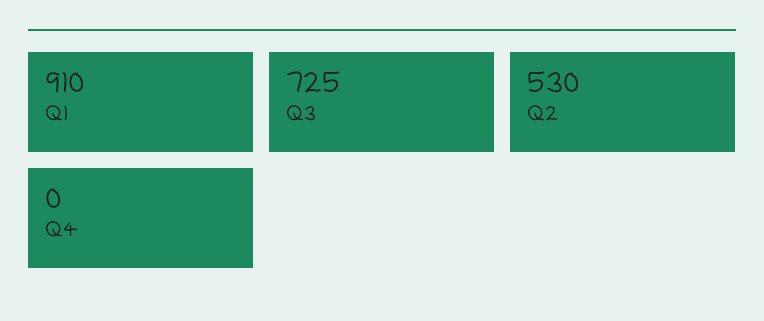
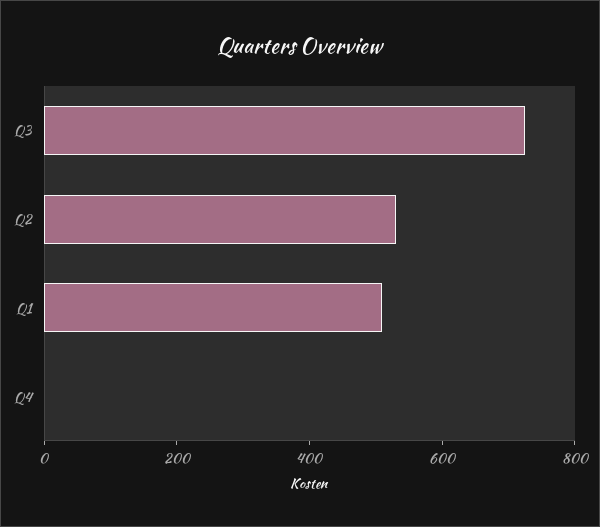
  {
-   "Q1": 910,
+   "Q1": 500,
    "Q3": 725,
    "Q2": 530,
    "Q4": 0
  }

